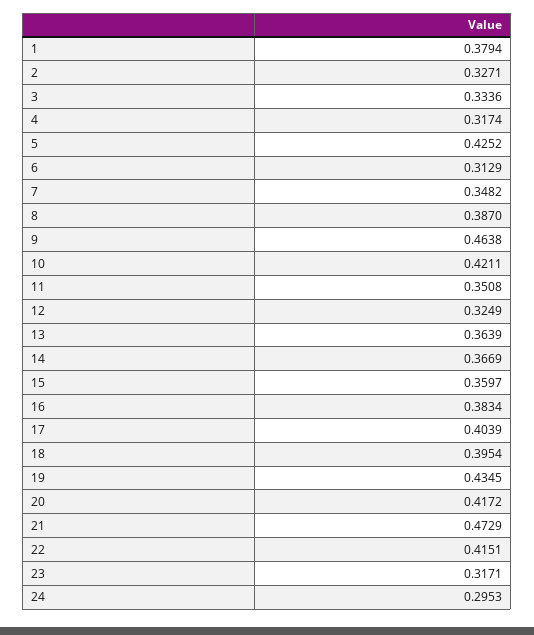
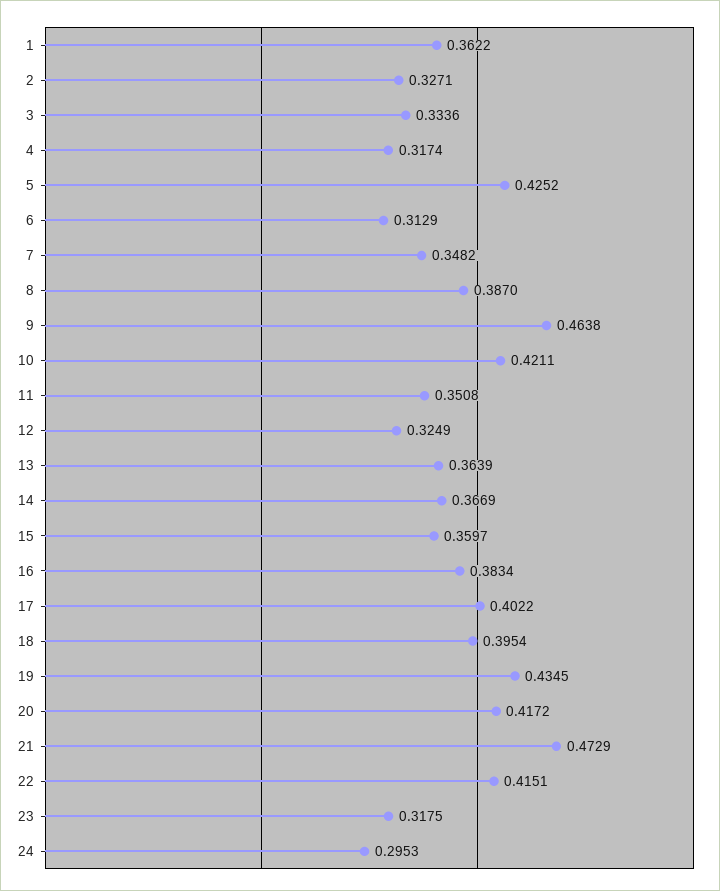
  {
-   "1": 0.3794,
+   "1": 0.3622,
    "2": 0.3271,
    "3": 0.3336,
    "4": 0.3174,
    "5": 0.4252,
    "6": 0.3129,
    "7": 0.3482,
    "8": 0.387,
    "9": 0.4638,
    "10": 0.4211,
    "11": 0.3508,
    "12": 0.3249,
    "13": 0.3639,
    "14": 0.3669,
    "15": 0.3597,
    "16": 0.3834,
-   "17": 0.4039,
+   "17": 0.4022,
    "18": 0.3954,
    "19": 0.4345,
    "20": 0.4172,
    "21": 0.4729,
    "22": 0.4151,
-   "23": 0.3171,
+   "23": 0.3175,
    "24": 0.2953
  }

